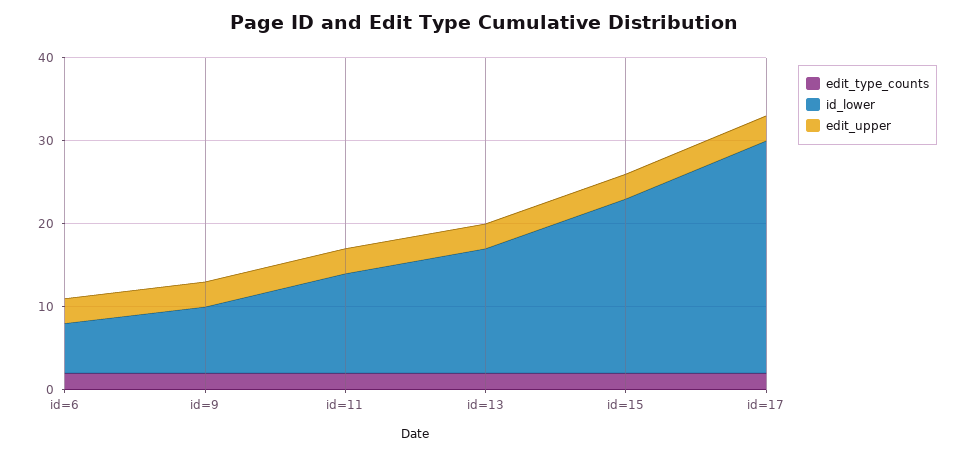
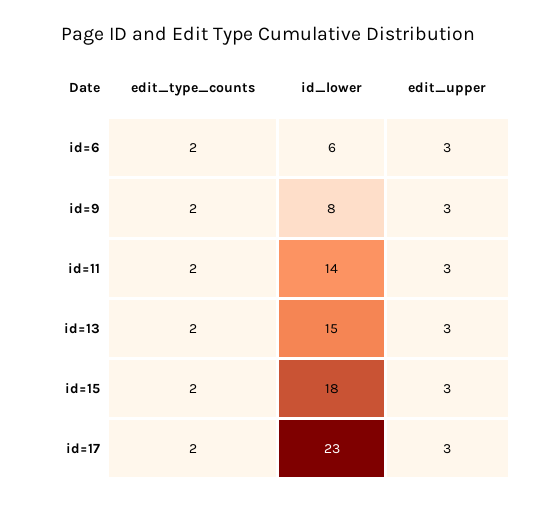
  {
    "edit_type_counts": {
      "id=6": 2,
      "id=9": 2,
      "id=11": 2,
      "id=13": 2,
      "id=15": 2,
      "id=17": 2
    },
    "id_lower": {
      "id=6": 6,
      "id=9": 8,
-     "id=11": 12,
+     "id=11": 14,
      "id=13": 15,
-     "id=15": 21,
+     "id=15": 18,
-     "id=17": 28
+     "id=17": 23
    },
    "edit_upper": {
      "id=6": 3,
      "id=9": 3,
      "id=11": 3,
      "id=13": 3,
      "id=15": 3,
      "id=17": 3
    }
  }

